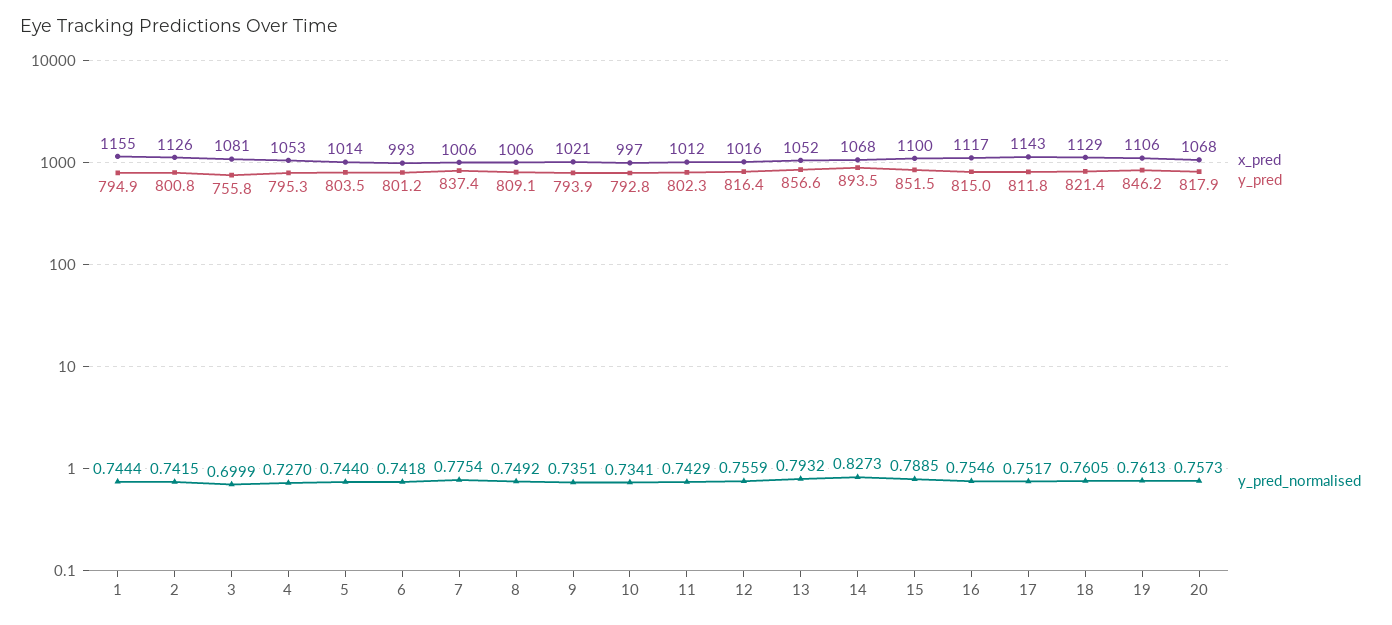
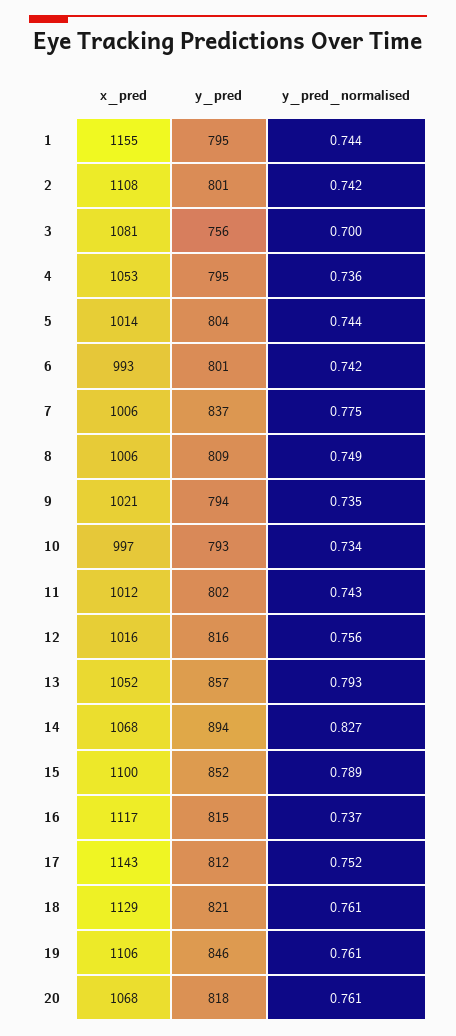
  {
    "x_pred": {
      "1": 1155,
-     "2": 1126,
+     "2": 1108,
      "3": 1081,
      "4": 1053,
      "5": 1014,
      "6": 993,
      "7": 1006,
      "8": 1006,
      "9": 1021,
      "10": 997,
      "11": 1012,
      "12": 1016,
      "13": 1052,
      "14": 1068,
      "15": 1100,
      "16": 1117,
      "17": 1143,
      "18": 1129,
      "19": 1106,
      "20": 1068
    },
    "y_pred": {
      "1": 794.9,
      "2": 800.8,
      "3": 755.8,
      "4": 795.3,
      "5": 803.5,
      "6": 801.2,
      "7": 837.4,
      "8": 809.1,
      "9": 793.9,
      "10": 792.8,
      "11": 802.3,
      "12": 816.4,
      "13": 856.6,
      "14": 893.5,
      "15": 851.5,
      "16": 815,
      "17": 811.8,
      "18": 821.4,
      "19": 846.2,
      "20": 817.9
    },
    "y_pred_normalised": {
      "1": 0.7444,
      "2": 0.7415,
      "3": 0.6999,
-     "4": 0.727,
+     "4": 0.736,
      "5": 0.744,
      "6": 0.7418,
      "7": 0.7754,
      "8": 0.7492,
      "9": 0.7351,
      "10": 0.7341,
      "11": 0.7429,
      "12": 0.7559,
      "13": 0.7932,
      "14": 0.8273,
      "15": 0.7885,
-     "16": 0.7546,
+     "16": 0.737,
      "17": 0.7517,
      "18": 0.7605,
      "19": 0.7613,
-     "20": 0.7573
+     "20": 0.761
    }
  }

